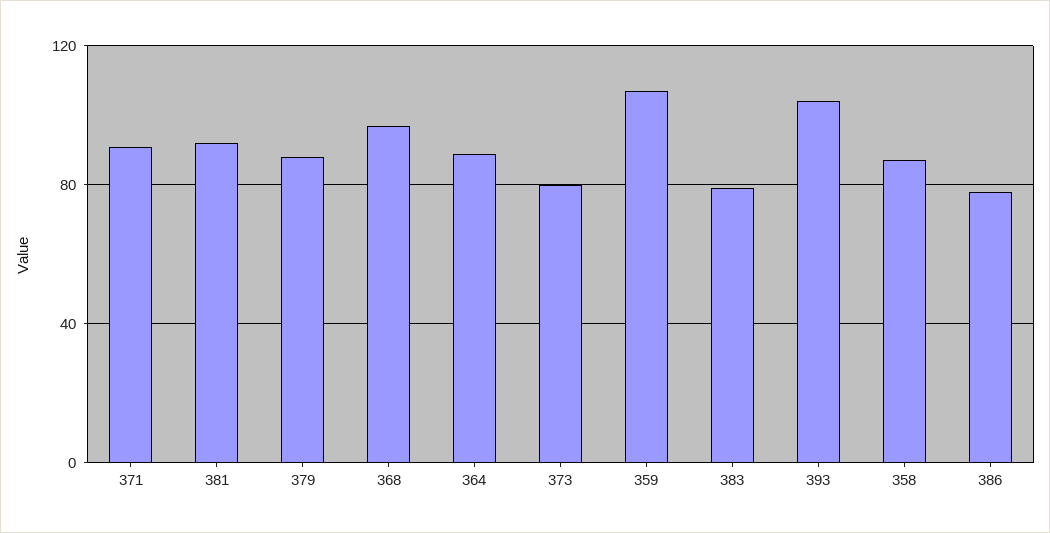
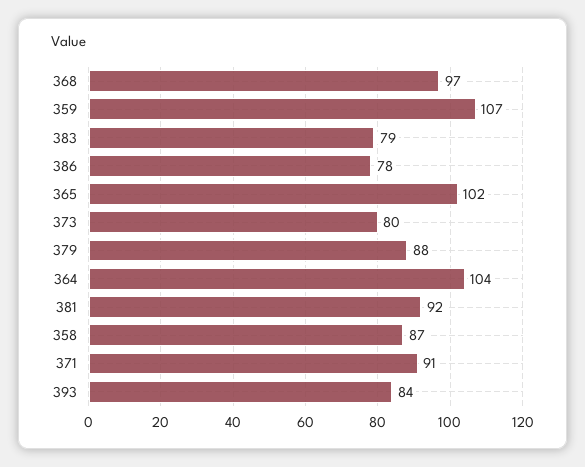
  {
    "371": 91,
    "381": 92,
    "379": 88,
    "368": 97,
-   "364": 90,
+   "364": 104,
    "373": 80,
    "359": 107,
    "383": 79,
-   "393": 105,
+   "393": 84,
    "358": 87,
-   "386": 78
+   "386": 78,
+   "365": 102
  }

